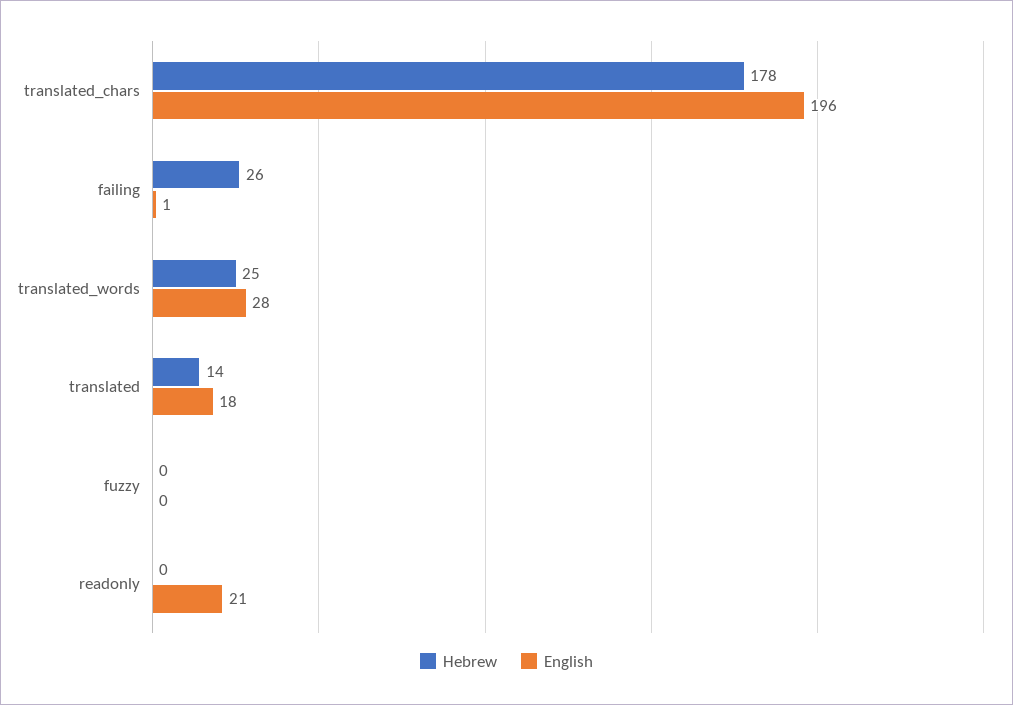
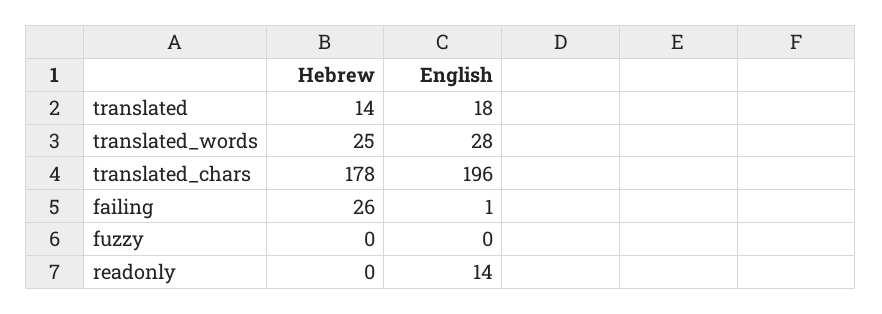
  {
    "Hebrew": {
      "translated_chars": 178,
      "failing": 26,
      "translated_words": 25,
      "translated": 14,
      "fuzzy": 0,
      "readonly": 0
    },
    "English": {
      "translated_chars": 196,
      "failing": 1,
      "translated_words": 28,
      "translated": 18,
      "fuzzy": 0,
-     "readonly": 21
+     "readonly": 14
    }
  }

